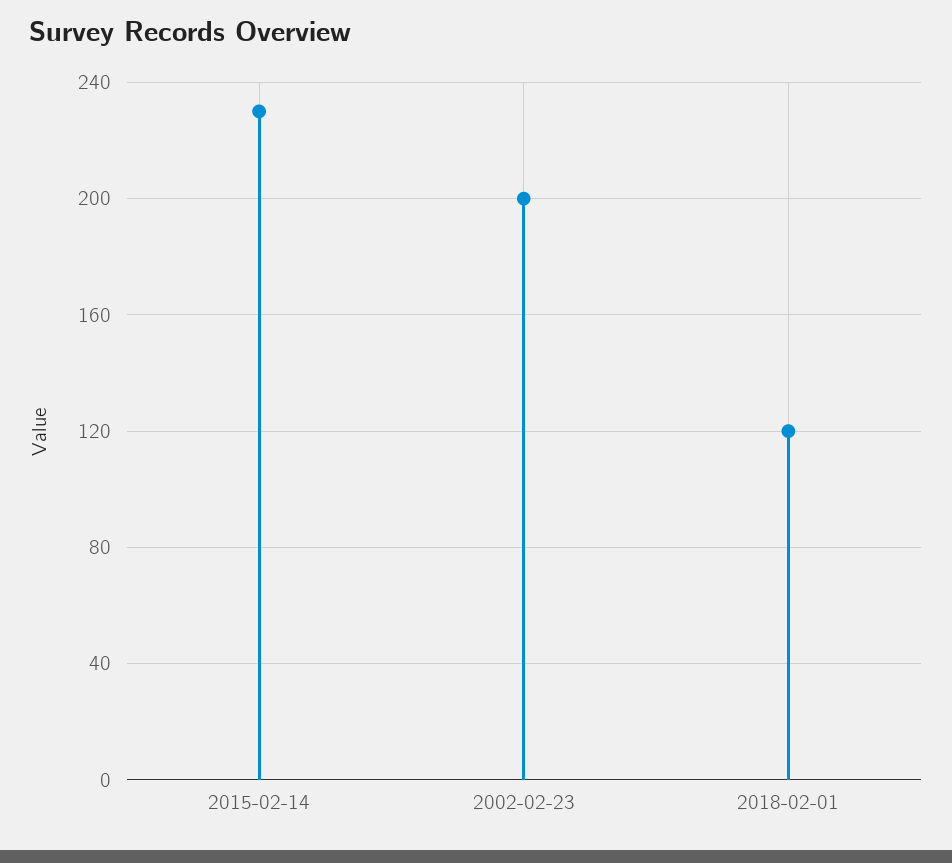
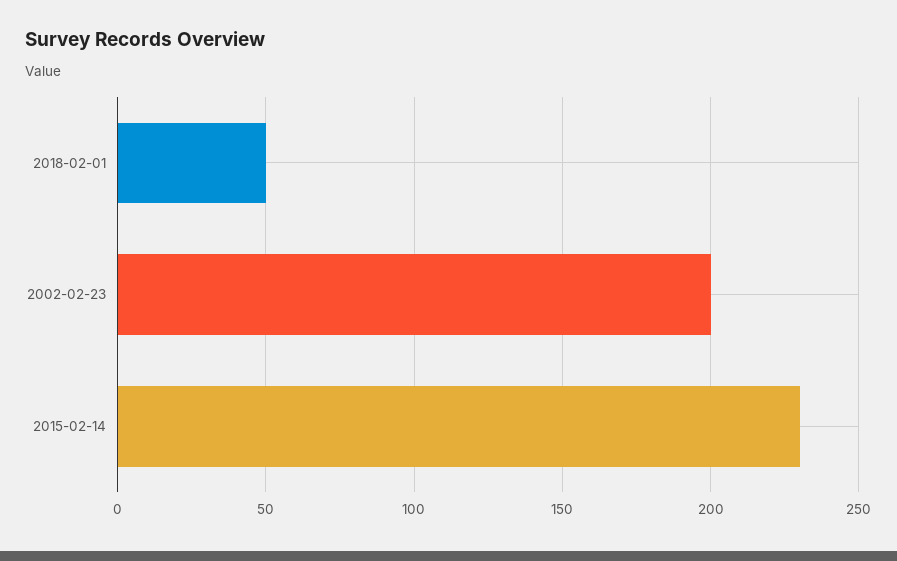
  {
    "2015-02-14": 230,
    "2002-02-23": 200,
-   "2018-02-01": 120
+   "2018-02-01": 50
  }

